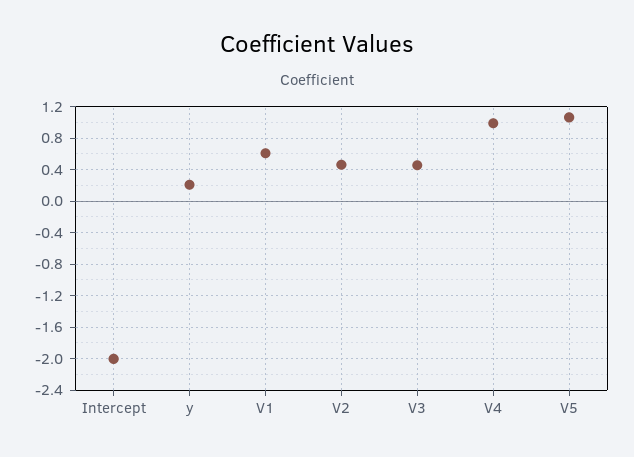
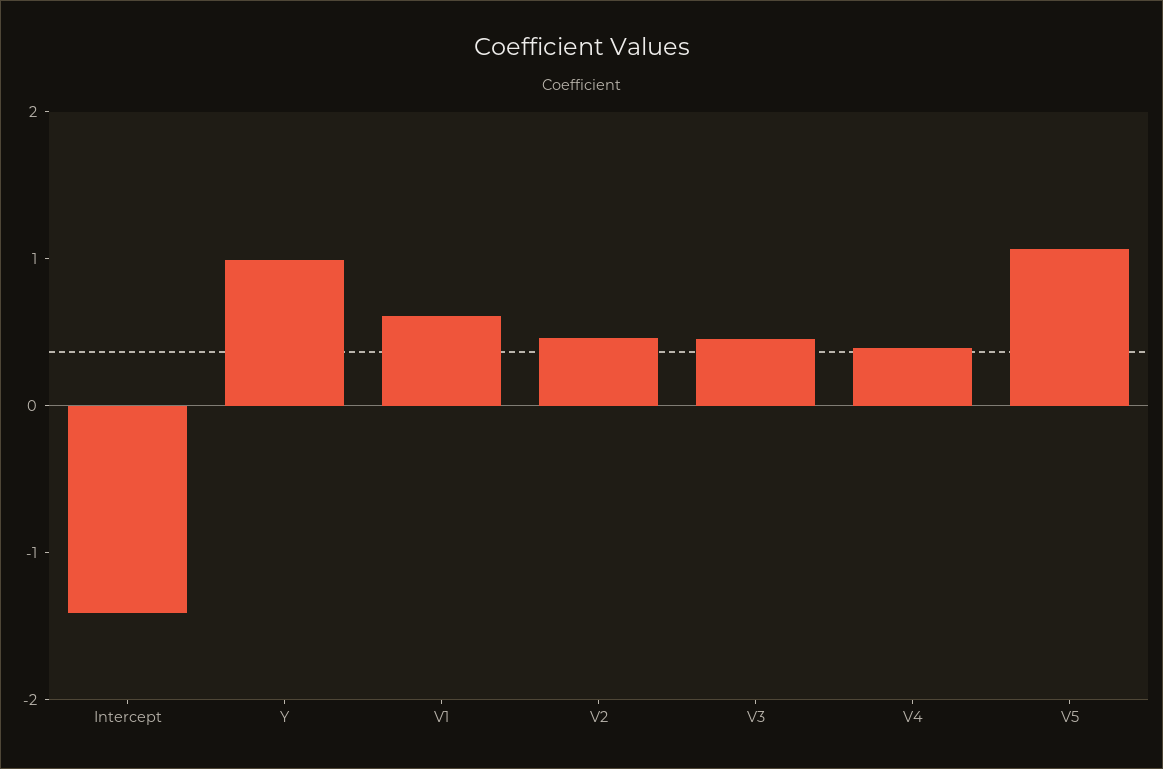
  {
-   "Intercept": -2,
+   "Intercept": -1.4,
-   "y": 0.2,
+   "y": 1,
    "V1": 0.6,
    "V2": 0.5,
    "V3": 0.5,
-   "V4": 1,
+   "V4": 0.4,
    "V5": 1.1
  }

